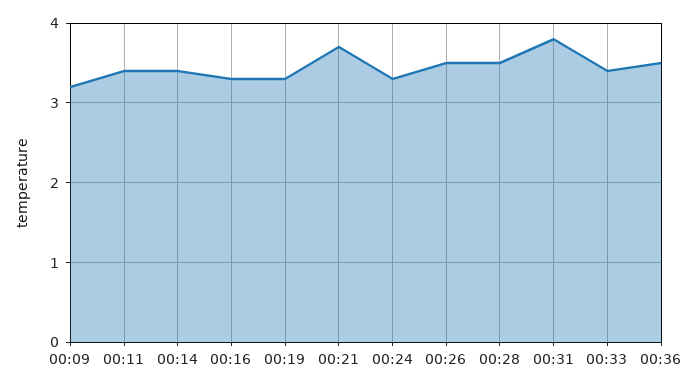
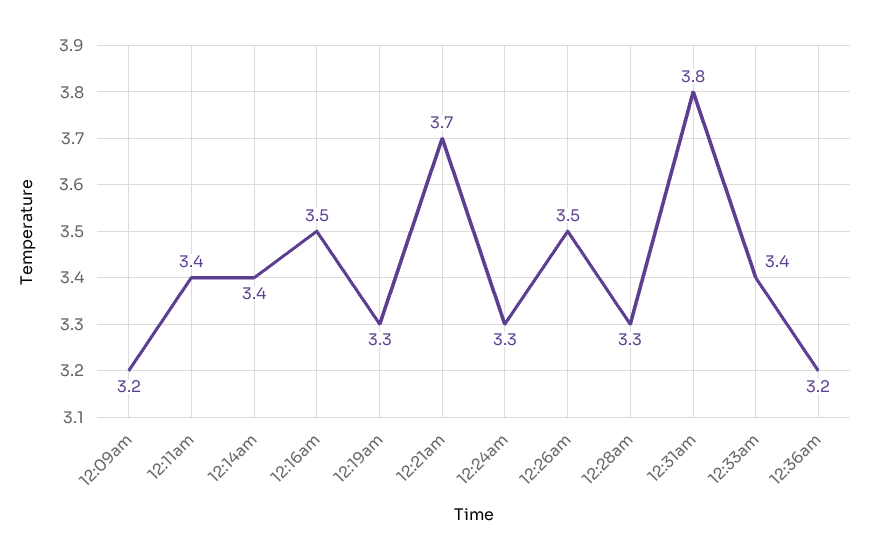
  {
    "00:09": 3.2,
    "00:11": 3.4,
    "00:14": 3.4,
-   "00:16": 3.3,
+   "00:16": 3.5,
    "00:19": 3.3,
    "00:21": 3.7,
    "00:24": 3.3,
    "00:26": 3.5,
-   "00:28": 3.5,
+   "00:28": 3.3,
    "00:31": 3.8,
    "00:33": 3.4,
-   "00:36": 3.5
+   "00:36": 3.2
  }

